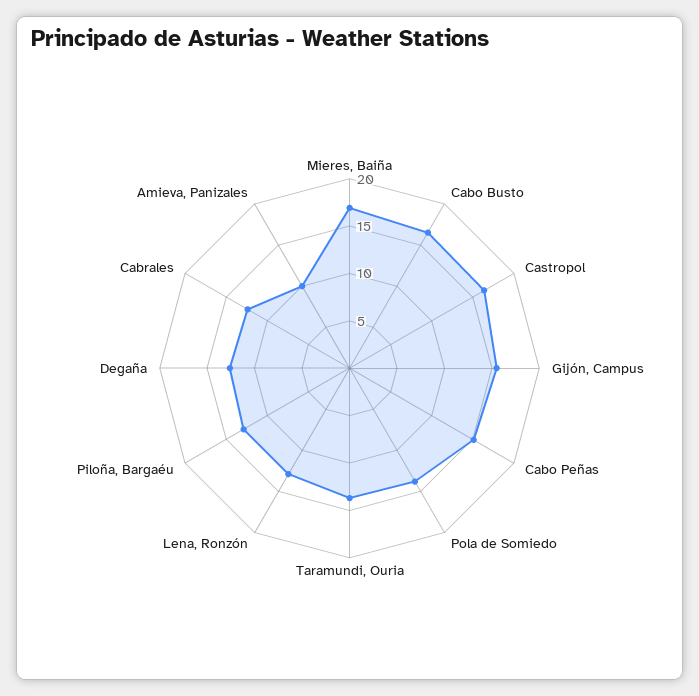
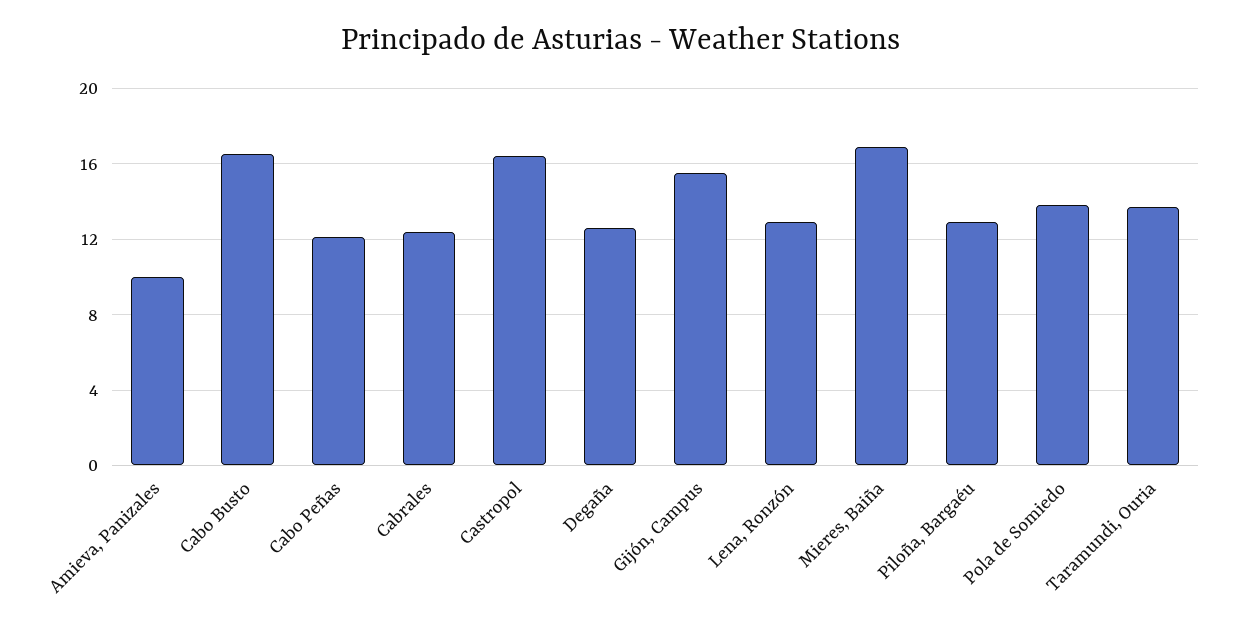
  {
    "Mieres, Baiña": 17,
    "Cabo Busto": 16.5,
    "Castropol": 16.5,
    "Gijón, Campus": 15.5,
-   "Cabo Peñas": 15,
+   "Cabo Peñas": 12,
    "Pola de Somiedo": 14,
    "Taramundi, Ouria": 13.5,
    "Lena, Ronzón": 13,
    "Piloña, Bargaéu": 13,
    "Degaña": 12.5,
    "Cabrales": 12.5,
    "Amieva, Panizales": 10
  }

